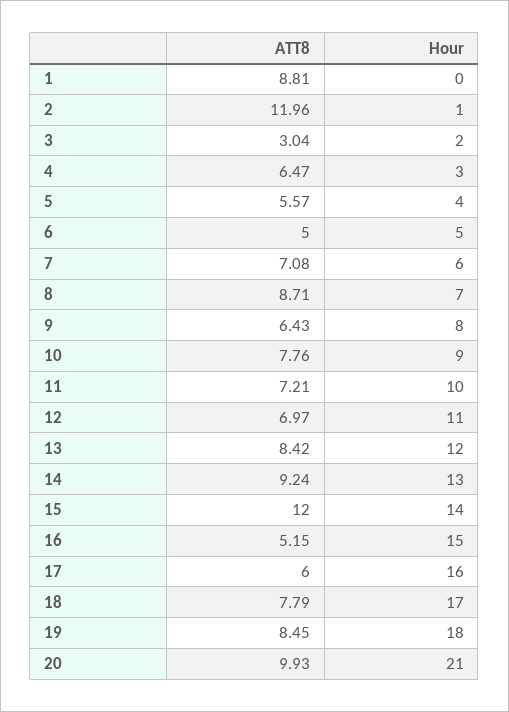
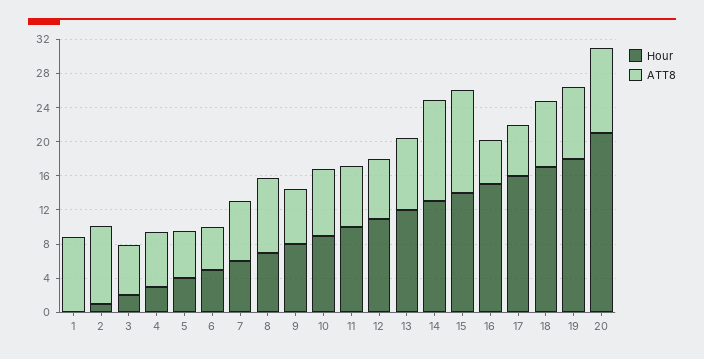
  {
    "ATT8": {
      "1": 8.81,
-     "2": 11.96,
+     "2": 9,
-     "3": 3.04,
+     "3": 6,
      "4": 6.47,
      "5": 5.57,
      "6": 5,
      "7": 7.08,
      "8": 8.71,
      "9": 6.43,
      "10": 7.76,
      "11": 7.21,
      "12": 6.97,
      "13": 8.42,
-     "14": 9.24,
+     "14": 12,
      "15": 12,
      "16": 5.15,
      "17": 6,
      "18": 7.79,
      "19": 8.45,
      "20": 9.93
    },
    "Hour": {
      "1": 0,
      "2": 1,
      "3": 2,
      "4": 3,
      "5": 4,
      "6": 5,
      "7": 6,
      "8": 7,
      "9": 8,
      "10": 9,
      "11": 10,
      "12": 11,
      "13": 12,
      "14": 13,
      "15": 14,
      "16": 15,
      "17": 16,
      "18": 17,
      "19": 18,
      "20": 21
    }
  }

